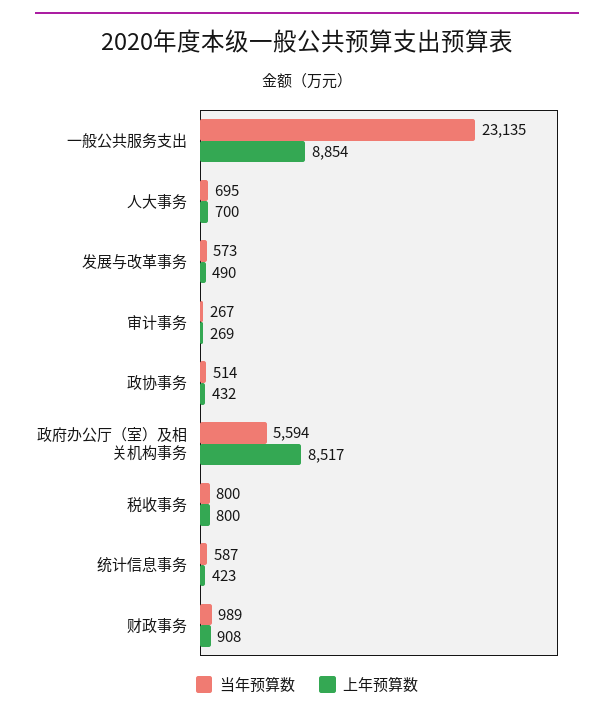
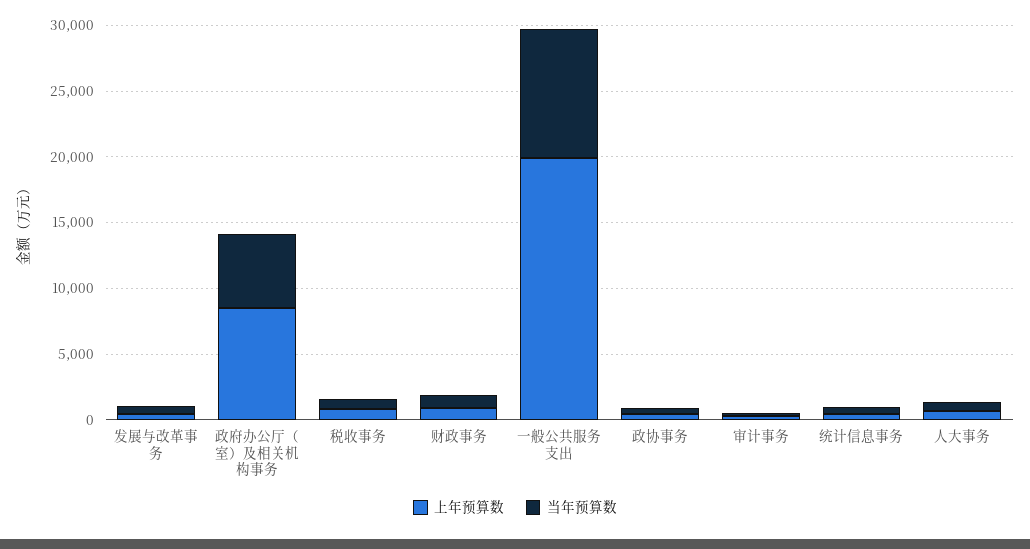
  {
    "当年预算数": {
-     "一般公共服务支出": 23135,
+     "一般公共服务支出": 10000,
      "人大事务": 695,
      "发展与改革事务": 573,
      "审计事务": 267,
      "政协事务": 514,
      "政府办公厅（室）及相关机构事务": 5594,
      "税收事务": 800,
      "统计信息事务": 587,
      "财政事务": 989
    },
    "上年预算数": {
-     "一般公共服务支出": 8854,
+     "一般公共服务支出": 20000,
      "人大事务": 700,
      "发展与改革事务": 490,
      "审计事务": 269,
      "政协事务": 432,
      "政府办公厅（室）及相关机构事务": 8517,
      "税收事务": 800,
      "统计信息事务": 423,
      "财政事务": 908
    }
  }

